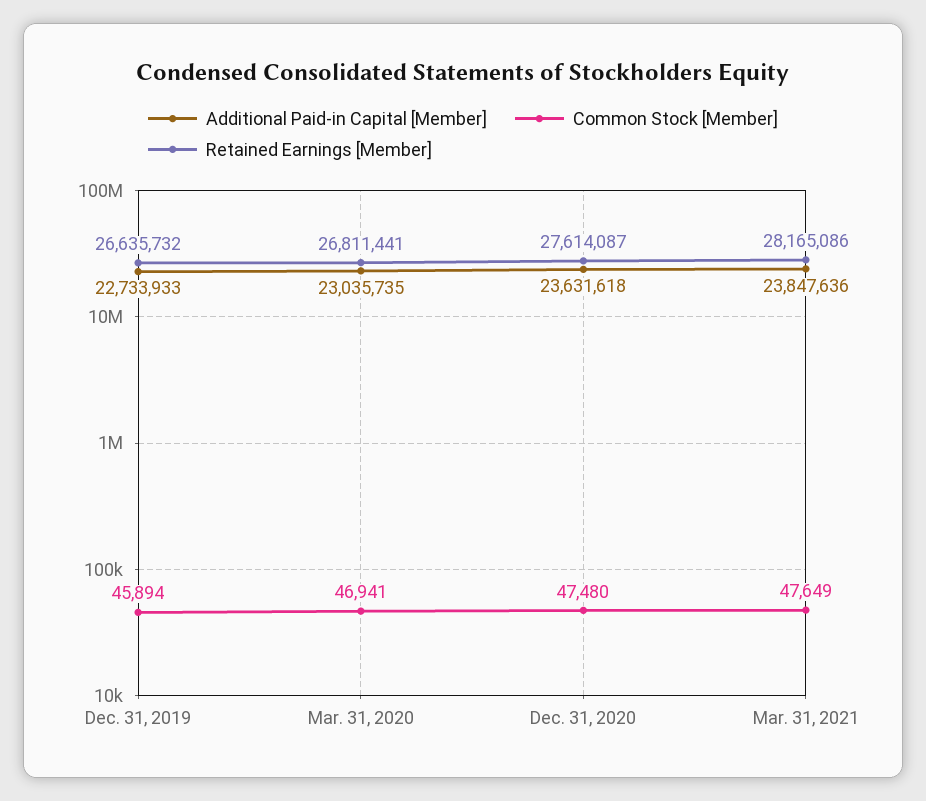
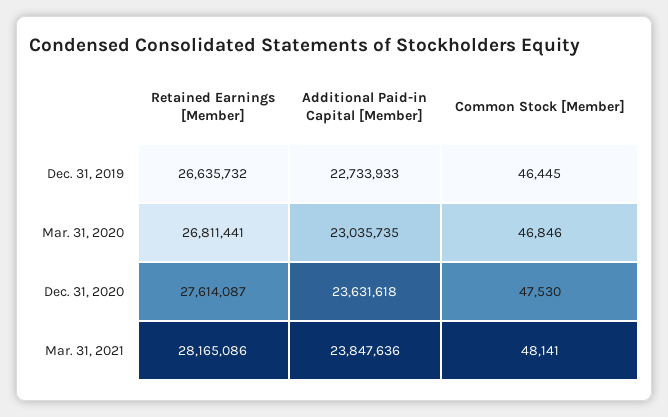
  {
    "Additional Paid-in Capital [Member]": {
      "Dec. 31, 2019": 22733933,
      "Mar. 31, 2020": 23035735,
      "Dec. 31, 2020": 23631618,
      "Mar. 31, 2021": 23847636
    },
    "Common Stock [Member]": {
-     "Dec. 31, 2019": 45894,
+     "Dec. 31, 2019": 46445,
-     "Mar. 31, 2020": 46941,
+     "Mar. 31, 2020": 46846,
-     "Dec. 31, 2020": 47480,
+     "Dec. 31, 2020": 47530,
-     "Mar. 31, 2021": 47649
+     "Mar. 31, 2021": 48141
    },
    "Retained Earnings [Member]": {
      "Dec. 31, 2019": 26635732,
      "Mar. 31, 2020": 26811441,
      "Dec. 31, 2020": 27614087,
      "Mar. 31, 2021": 28165086
    }
  }

